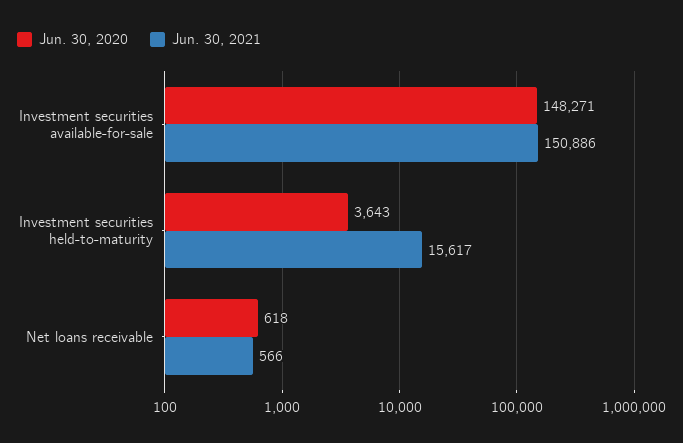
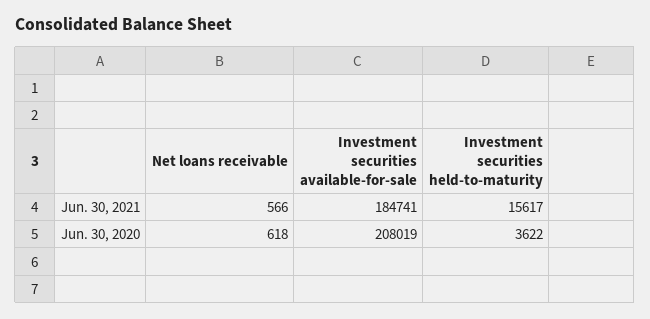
  {
    "Jun. 30, 2020": {
-     "Investment securities available-for-sale": 148271,
+     "Investment securities available-for-sale": 208019,
-     "Investment securities held-to-maturity": 3643,
+     "Investment securities held-to-maturity": 3622,
      "Net loans receivable": 618
    },
    "Jun. 30, 2021": {
-     "Investment securities available-for-sale": 150886,
+     "Investment securities available-for-sale": 184741,
      "Investment securities held-to-maturity": 15617,
      "Net loans receivable": 566
    }
  }

